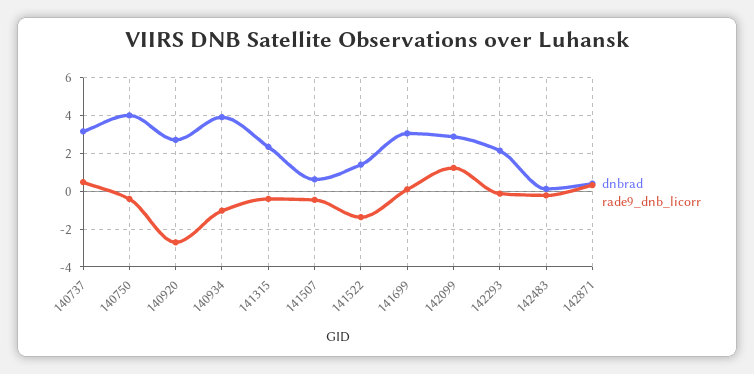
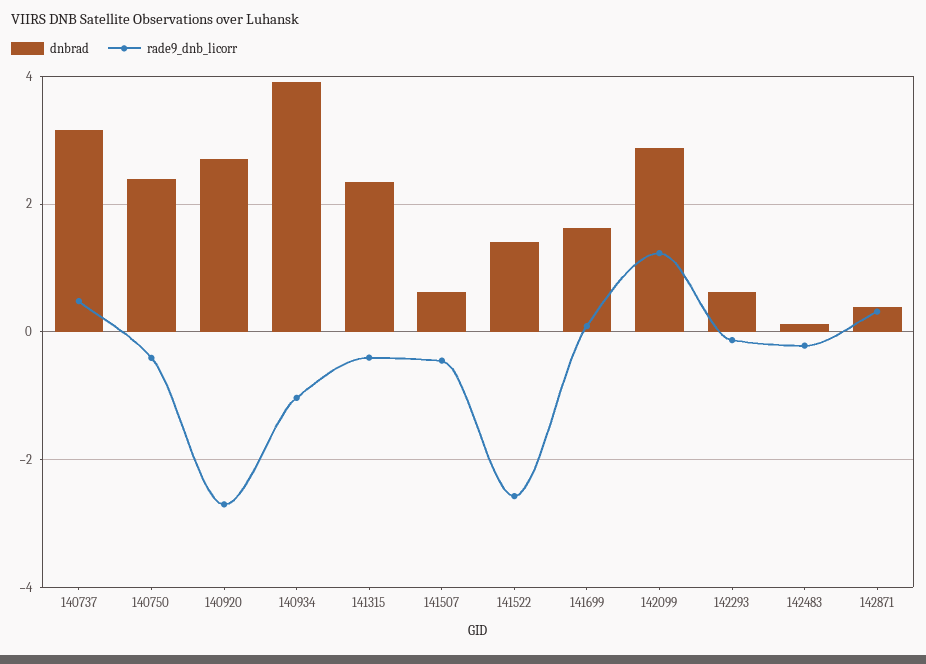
  {
    "dnbrad": {
      "140737": 3.2,
-     "140750": 4,
+     "140750": 2.4,
      "140920": 2.8,
      "140934": 4,
      "141315": 2.4,
      "141507": 0.6,
      "141522": 1.4,
-     "141699": 3,
+     "141699": 1.6,
      "142099": 2.8,
-     "142293": 2,
+     "142293": 0.6,
      "142483": 0.2,
      "142871": 0.4
    },
    "rade9_dnb_licorr": {
      "140737": 0.4,
      "140750": -0.4,
      "140920": -2.8,
      "140934": -1,
      "141315": -0.4,
      "141507": -0.4,
-     "141522": -1.5,
+     "141522": -2.6,
      "141699": 0,
      "142099": 1.2,
      "142293": -0.2,
      "142483": -0.2,
      "142871": 0.4
    }
  }

